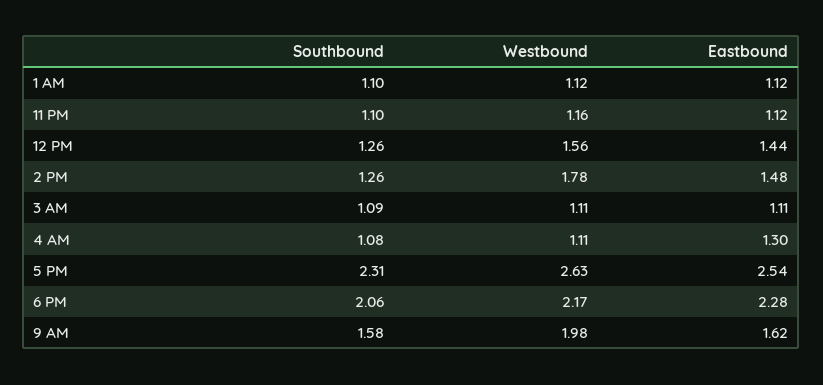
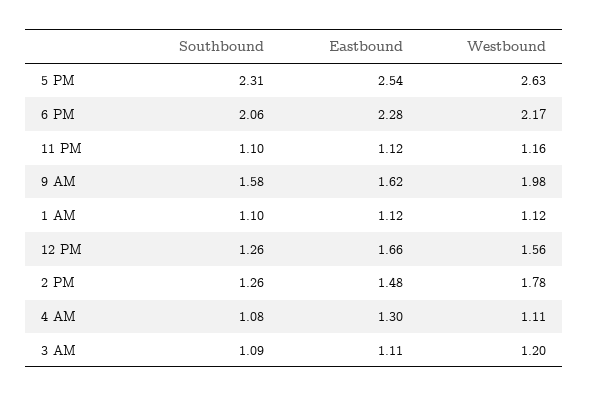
  {
    "Southbound": {
      "1 AM": 1.1,
      "11 PM": 1.1,
      "12 PM": 1.26,
      "2 PM": 1.26,
      "3 AM": 1.09,
      "4 AM": 1.08,
      "5 PM": 2.31,
      "6 PM": 2.06,
      "9 AM": 1.58
    },
    "Westbound": {
      "1 AM": 1.12,
      "11 PM": 1.16,
      "12 PM": 1.56,
      "2 PM": 1.78,
-     "3 AM": 1.11,
+     "3 AM": 1.2,
      "4 AM": 1.11,
      "5 PM": 2.63,
      "6 PM": 2.17,
      "9 AM": 1.98
    },
    "Eastbound": {
      "1 AM": 1.12,
      "11 PM": 1.12,
-     "12 PM": 1.44,
+     "12 PM": 1.66,
      "2 PM": 1.48,
      "3 AM": 1.11,
      "4 AM": 1.3,
      "5 PM": 2.54,
      "6 PM": 2.28,
      "9 AM": 1.62
    }
  }

